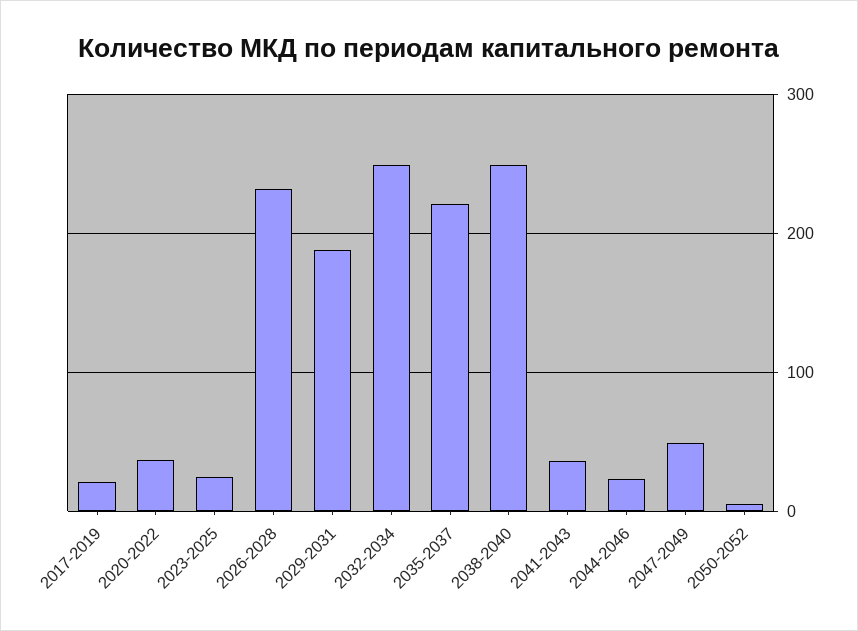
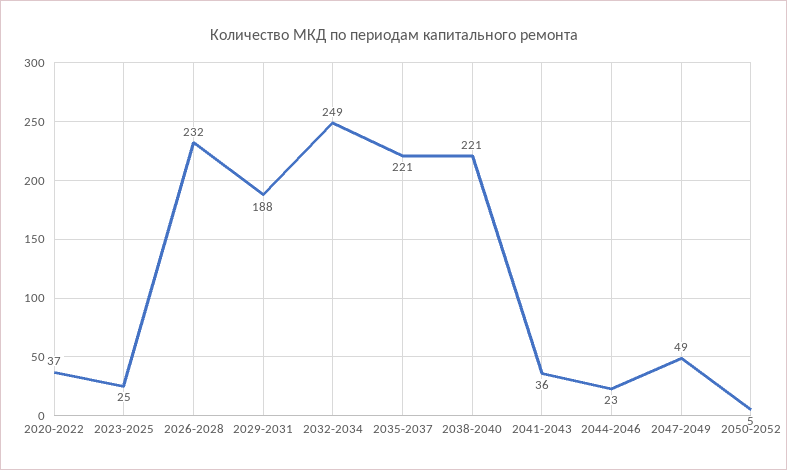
  {
-   "2017-2019": 20,
    "2020-2022": 37,
    "2023-2025": 25,
    "2026-2028": 232,
    "2029-2031": 188,
    "2032-2034": 249,
    "2035-2037": 221,
-   "2038-2040": 250,
+   "2038-2040": 221,
    "2041-2043": 36,
    "2044-2046": 23,
    "2047-2049": 49,
    "2050-2052": 5
  }

